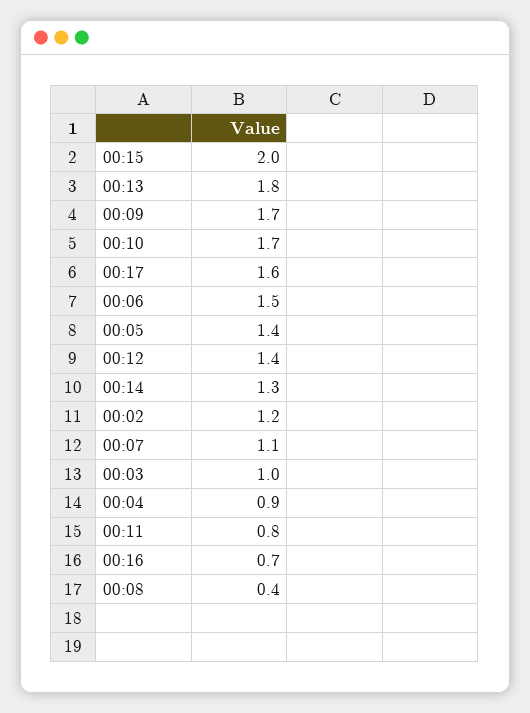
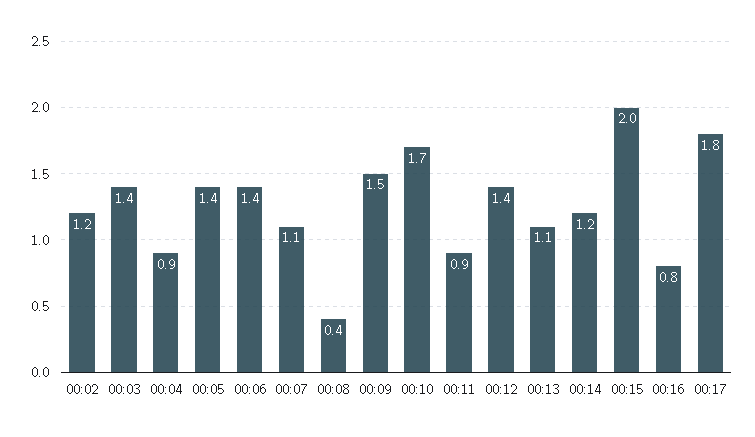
  {
    "00:15": 2,
-   "00:13": 1.8,
+   "00:13": 1.1,
-   "00:09": 1.7,
+   "00:09": 1.5,
    "00:10": 1.7,
-   "00:17": 1.6,
+   "00:17": 1.8,
-   "00:06": 1.5,
+   "00:06": 1.4,
    "00:05": 1.4,
    "00:12": 1.4,
-   "00:14": 1.3,
+   "00:14": 1.2,
    "00:02": 1.2,
    "00:07": 1.1,
-   "00:03": 1,
+   "00:03": 1.4,
    "00:04": 0.9,
-   "00:11": 0.8,
+   "00:11": 0.9,
-   "00:16": 0.7,
+   "00:16": 0.8,
    "00:08": 0.4
  }

